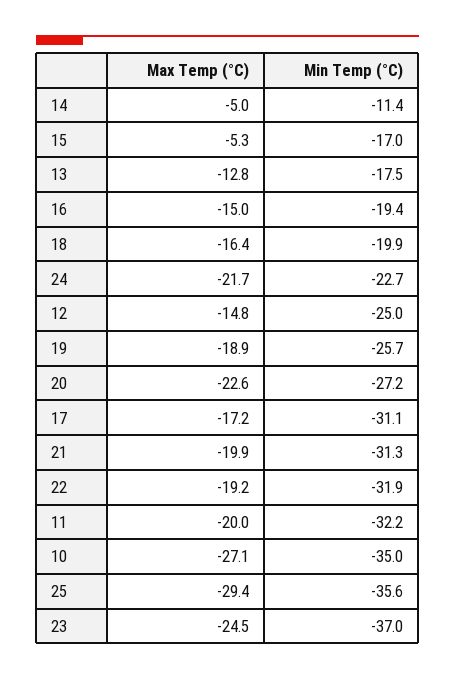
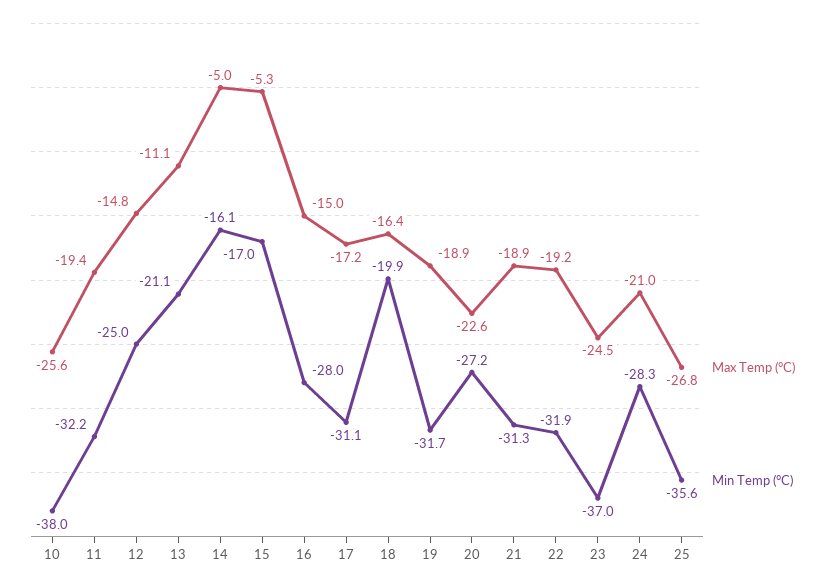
  {
    "Max Temp (°C)": {
      "14": -5,
      "15": -5.3,
-     "13": -12.8,
+     "13": -11.1,
      "16": -15,
      "18": -16.4,
-     "24": -21.7,
+     "24": -21,
      "12": -14.8,
      "19": -18.9,
      "20": -22.6,
      "17": -17.2,
-     "21": -19.9,
+     "21": -18.9,
      "22": -19.2,
-     "11": -20,
+     "11": -19.4,
-     "10": -27.1,
+     "10": -25.6,
-     "25": -29.4,
+     "25": -26.8,
      "23": -24.5
    },
    "Min Temp (°C)": {
-     "14": -11.4,
+     "14": -16.1,
      "15": -17,
-     "13": -17.5,
+     "13": -21.1,
-     "16": -19.4,
+     "16": -28,
      "18": -19.9,
-     "24": -22.7,
+     "24": -28.3,
      "12": -25,
-     "19": -25.7,
+     "19": -31.7,
      "20": -27.2,
      "17": -31.1,
      "21": -31.3,
      "22": -31.9,
      "11": -32.2,
-     "10": -35,
+     "10": -38,
      "25": -35.6,
      "23": -37
    }
  }

